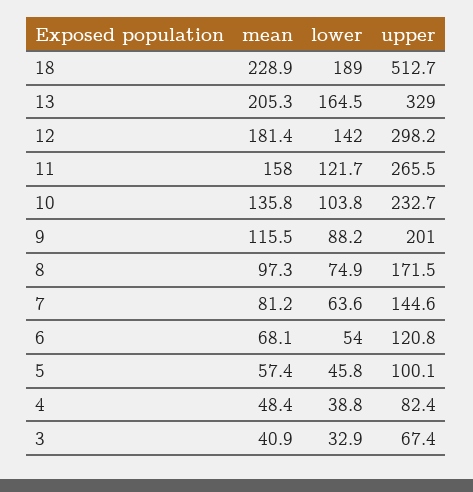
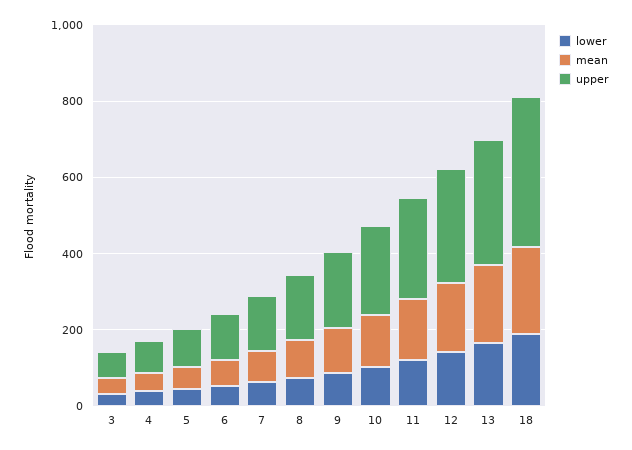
  {
    "mean": {
      "18": 228.9,
      "13": 205.3,
      "12": 181.4,
      "11": 158,
      "10": 135.8,
      "9": 115.5,
      "8": 97.3,
      "7": 81.2,
      "6": 68.1,
      "5": 57.4,
      "4": 48.4,
      "3": 40.9
    },
    "lower": {
      "18": 189,
      "13": 164.5,
      "12": 142,
      "11": 121.7,
      "10": 103.8,
      "9": 88.2,
      "8": 74.9,
      "7": 63.6,
      "6": 54,
      "5": 45.8,
      "4": 38.8,
      "3": 32.9
    },
    "upper": {
-     "18": 512.7,
+     "18": 400,
      "13": 329,
      "12": 298.2,
      "11": 265.5,
      "10": 232.7,
      "9": 201,
      "8": 171.5,
      "7": 144.6,
      "6": 120.8,
      "5": 100.1,
      "4": 82.4,
      "3": 67.4
    }
  }

